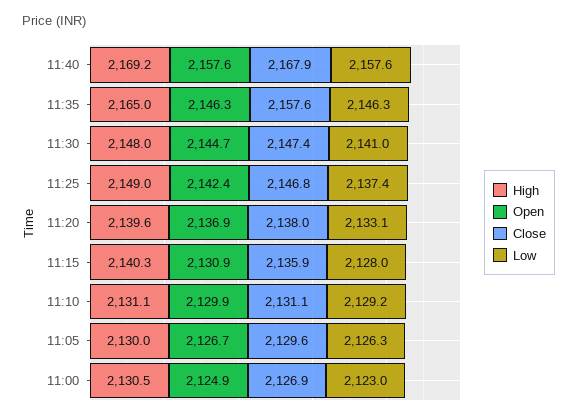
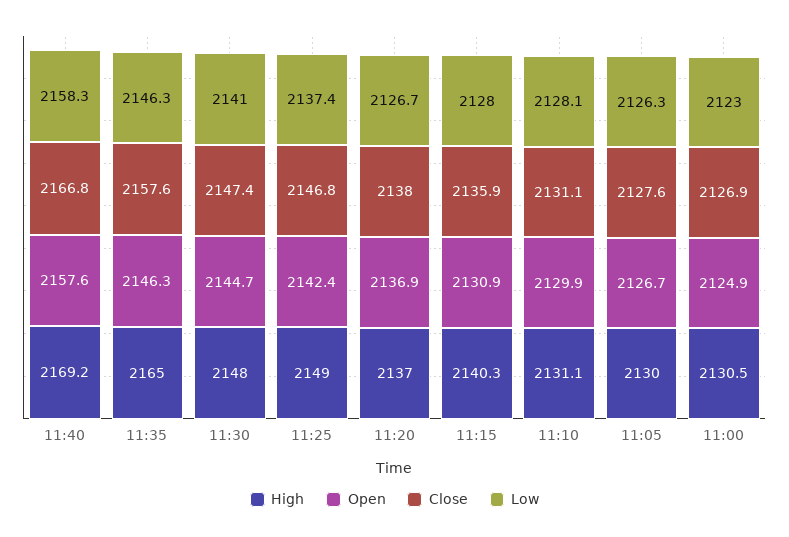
  {
    "High": {
      "11:40": 2169.2,
      "11:35": 2165,
      "11:30": 2148,
      "11:25": 2149,
-     "11:20": 2139.6,
+     "11:20": 2137,
      "11:15": 2140.3,
      "11:10": 2131.1,
      "11:05": 2130,
      "11:00": 2130.5
    },
    "Open": {
      "11:40": 2157.6,
      "11:35": 2146.3,
      "11:30": 2144.7,
      "11:25": 2142.4,
      "11:20": 2136.9,
      "11:15": 2130.9,
      "11:10": 2129.9,
      "11:05": 2126.7,
      "11:00": 2124.9
    },
    "Close": {
-     "11:40": 2167.9,
+     "11:40": 2166.8,
      "11:35": 2157.6,
      "11:30": 2147.4,
      "11:25": 2146.8,
      "11:20": 2138,
      "11:15": 2135.9,
      "11:10": 2131.1,
-     "11:05": 2129.6,
+     "11:05": 2127.6,
      "11:00": 2126.9
    },
    "Low": {
-     "11:40": 2157.6,
+     "11:40": 2158.3,
      "11:35": 2146.3,
      "11:30": 2141,
      "11:25": 2137.4,
-     "11:20": 2133.1,
+     "11:20": 2126.7,
      "11:15": 2128,
-     "11:10": 2129.2,
+     "11:10": 2128.1,
      "11:05": 2126.3,
      "11:00": 2123
    }
  }

